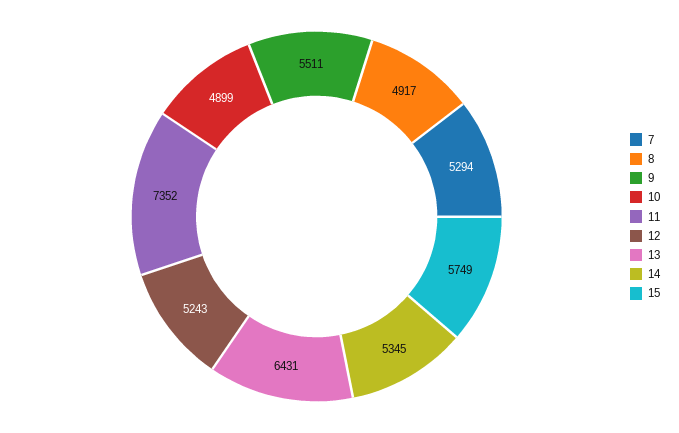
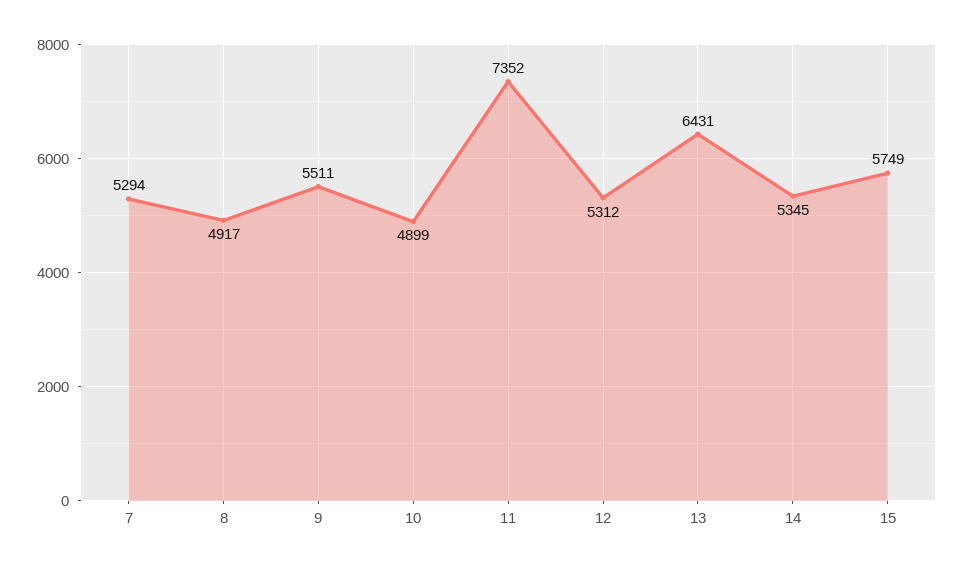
  {
    "7": 5294,
    "8": 4917,
    "9": 5511,
    "10": 4899,
    "11": 7352,
-   "12": 5243,
+   "12": 5312,
    "13": 6431,
    "14": 5345,
    "15": 5749
  }

